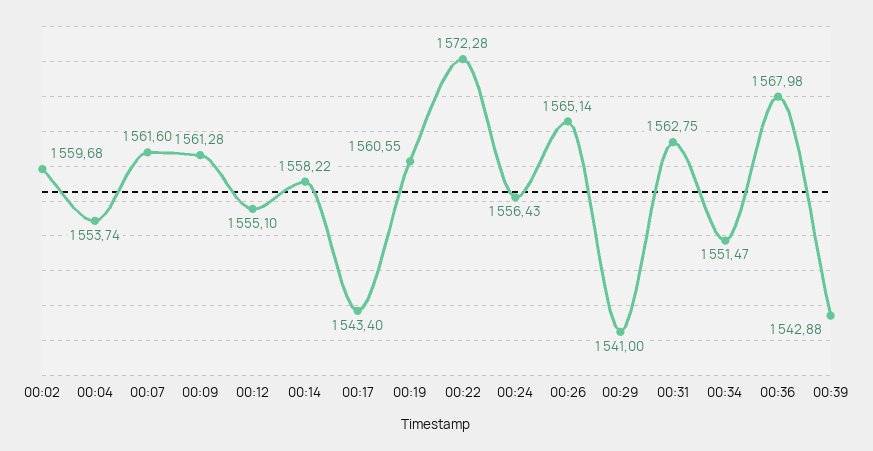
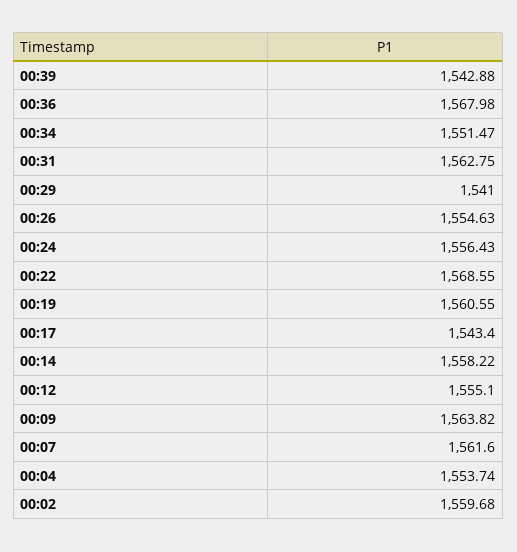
  {
    "00:02": 1559.68,
    "00:04": 1553.74,
    "00:07": 1561.6,
-   "00:09": 1561.28,
+   "00:09": 1563.82,
    "00:12": 1555.1,
    "00:14": 1558.22,
    "00:17": 1543.4,
    "00:19": 1560.55,
-   "00:22": 1572.28,
+   "00:22": 1568.55,
    "00:24": 1556.43,
-   "00:26": 1565.14,
+   "00:26": 1554.63,
    "00:29": 1541,
    "00:31": 1562.75,
    "00:34": 1551.47,
    "00:36": 1567.98,
    "00:39": 1542.88
  }

